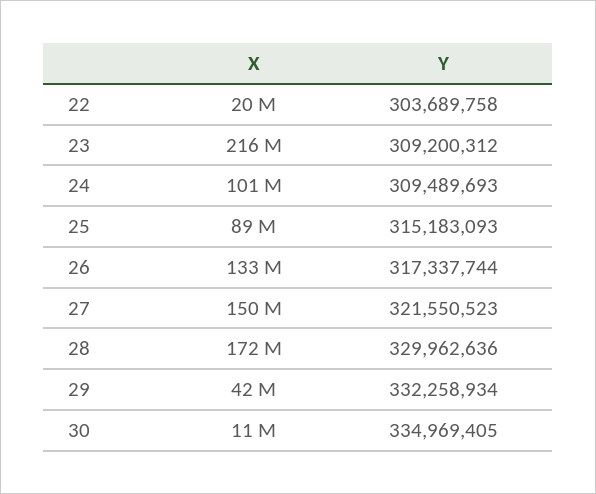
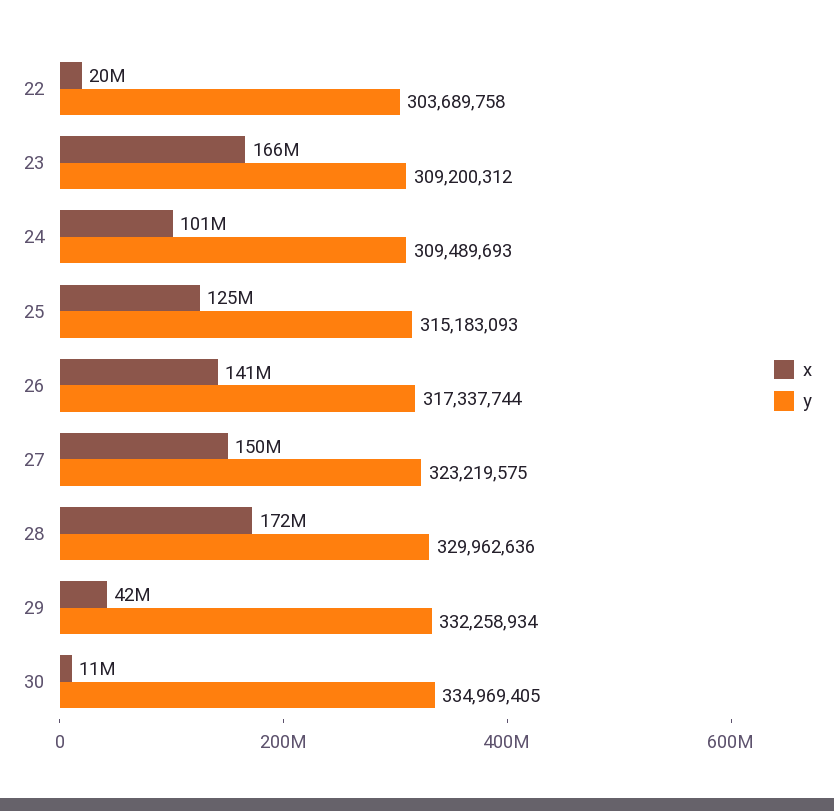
  {
    "X": {
      "22": 20000000,
-     "23": 216000000,
+     "23": 166000000,
      "24": 101000000,
-     "25": 89000000,
+     "25": 125000000,
-     "26": 133000000,
+     "26": 141000000,
      "27": 150000000,
      "28": 172000000,
      "29": 42000000,
      "30": 11000000
    },
    "Y": {
      "22": 303689758,
      "23": 309200312,
      "24": 309489693,
      "25": 315183093,
      "26": 317337744,
-     "27": 321550523,
+     "27": 323219575,
      "28": 329962636,
      "29": 332258934,
      "30": 334969405
    }
  }

